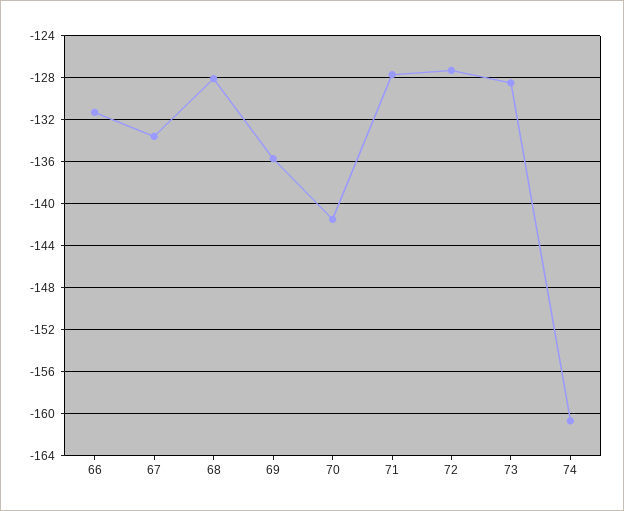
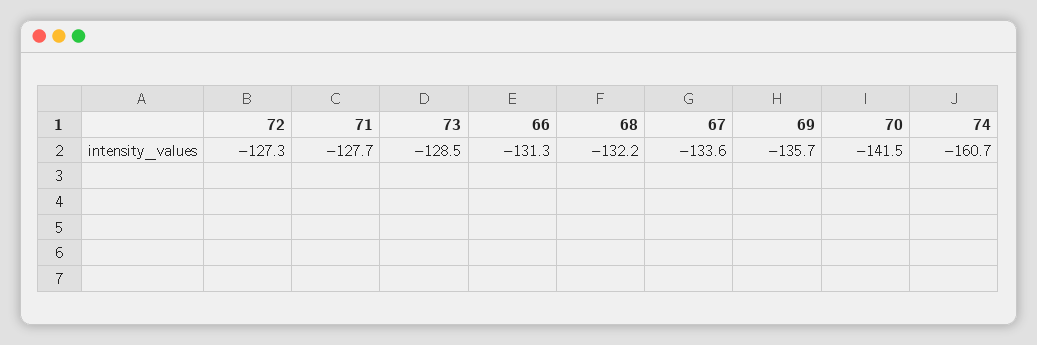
  {
    "66": -131.3,
    "67": -133.6,
-   "68": -128,
+   "68": -132.2,
    "69": -135.7,
    "70": -141.5,
    "71": -127.7,
    "72": -127.3,
    "73": -128.5,
    "74": -160.7
  }

